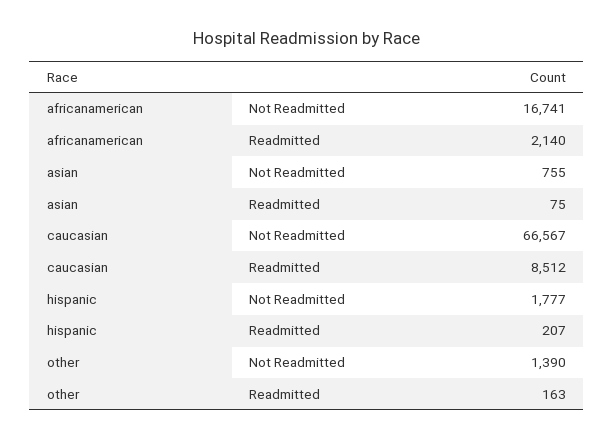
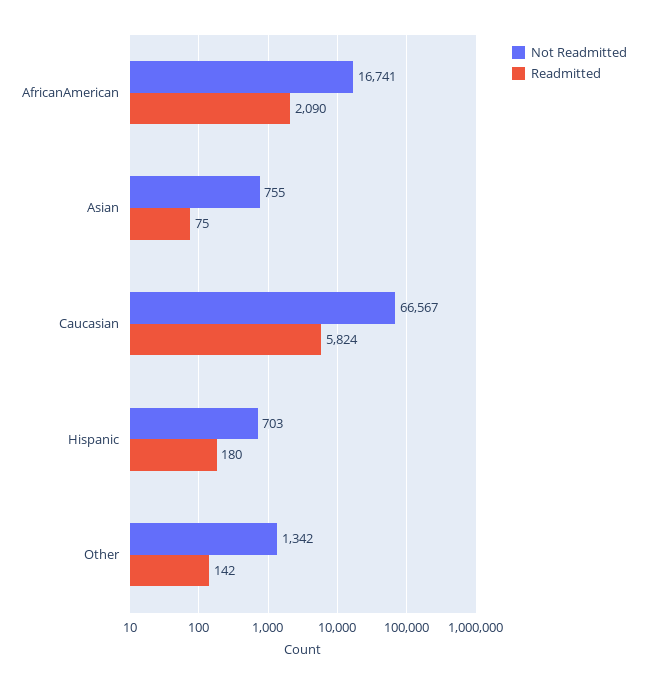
  {
    "Not Readmitted": {
      "africanamerican": 16741,
      "asian": 755,
      "caucasian": 66567,
-     "hispanic": 1777,
+     "hispanic": 703,
-     "other": 1390
+     "other": 1342
    },
    "Readmitted": {
-     "africanamerican": 2140,
+     "africanamerican": 2090,
      "asian": 75,
-     "caucasian": 8512,
+     "caucasian": 5824,
-     "hispanic": 207,
+     "hispanic": 180,
-     "other": 163
+     "other": 142
    }
  }

